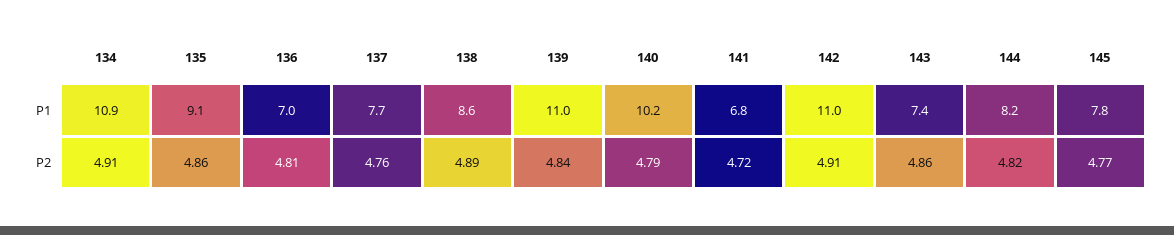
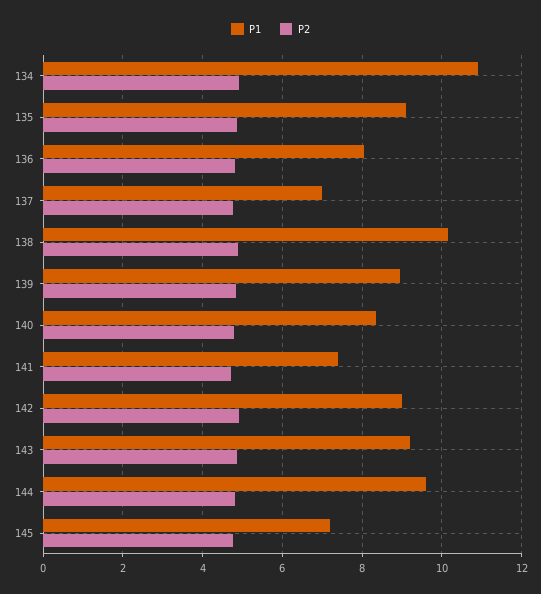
  {
    "P1": {
      "134": 10.9,
      "135": 9.1,
-     "136": 7,
+     "136": 8,
-     "137": 7.7,
+     "137": 7,
-     "138": 8.6,
+     "138": 10.2,
-     "139": 11,
+     "139": 9,
-     "140": 10.2,
+     "140": 8.4,
-     "141": 6.8,
+     "141": 7.4,
-     "142": 11,
+     "142": 9,
-     "143": 7.4,
+     "143": 9.2,
-     "144": 8.2,
+     "144": 9.6,
-     "145": 7.8
+     "145": 7.2
    },
    "P2": {
      "134": 4.91,
      "135": 4.86,
      "136": 4.81,
      "137": 4.76,
      "138": 4.89,
      "139": 4.84,
      "140": 4.79,
      "141": 4.72,
      "142": 4.91,
      "143": 4.86,
      "144": 4.82,
      "145": 4.77
    }
  }

